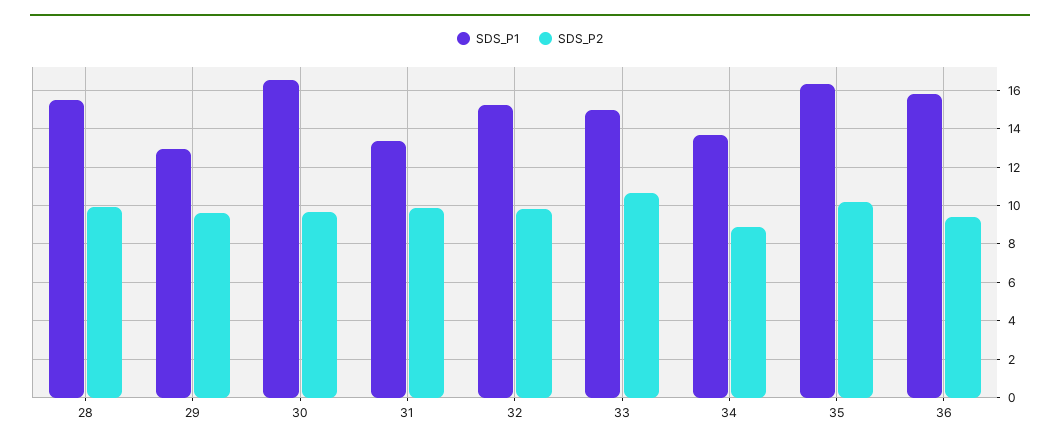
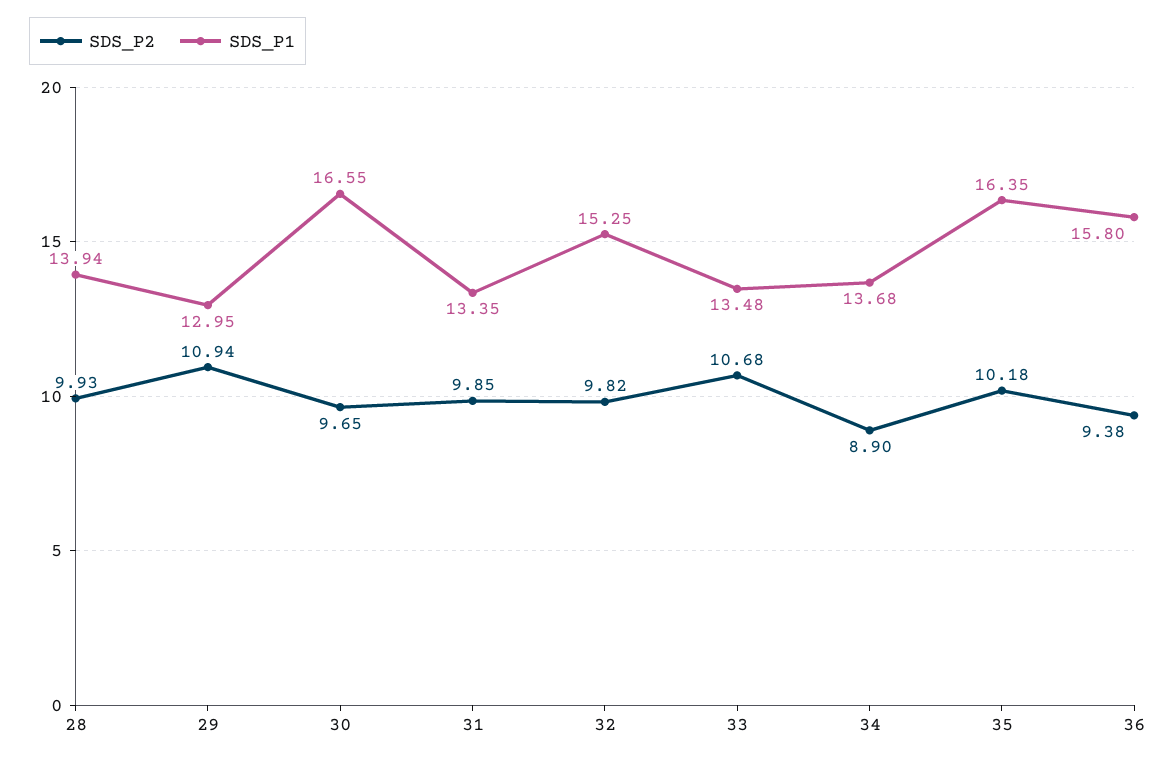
  {
    "SDS_P1": {
-     "28": 15.5,
+     "28": 13.94,
      "29": 12.95,
      "30": 16.55,
      "31": 13.35,
      "32": 15.25,
-     "33": 15,
+     "33": 13.48,
      "34": 13.68,
      "35": 16.35,
      "36": 15.8
    },
    "SDS_P2": {
      "28": 9.93,
-     "29": 9.5,
+     "29": 10.94,
      "30": 9.65,
      "31": 9.85,
      "32": 9.82,
      "33": 10.68,
      "34": 8.9,
      "35": 10.18,
      "36": 9.38
    }
  }

